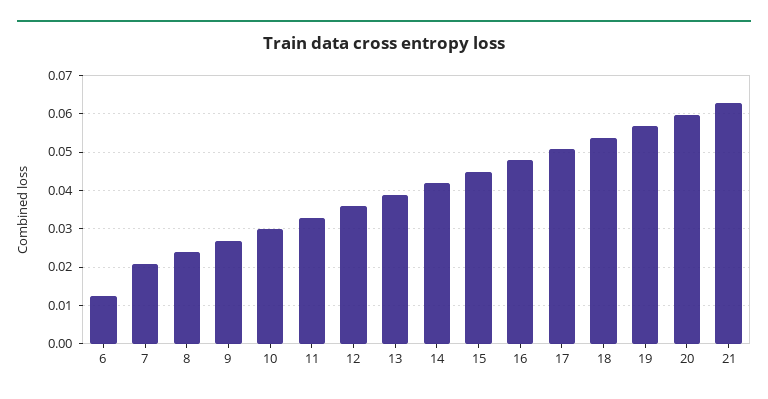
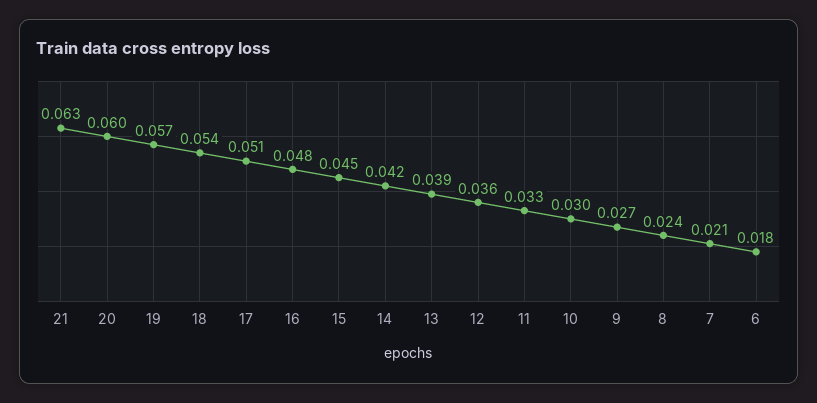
  {
-   "6": 0.012,
+   "6": 0.018,
    "7": 0.021,
    "8": 0.024,
    "9": 0.027,
    "10": 0.03,
    "11": 0.033,
    "12": 0.036,
    "13": 0.039,
    "14": 0.042,
    "15": 0.045,
    "16": 0.048,
    "17": 0.051,
    "18": 0.054,
    "19": 0.057,
    "20": 0.06,
    "21": 0.063
  }

